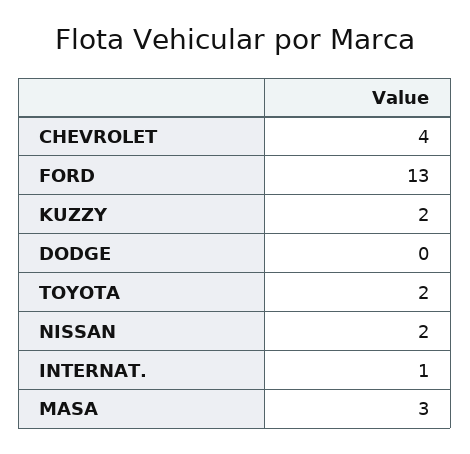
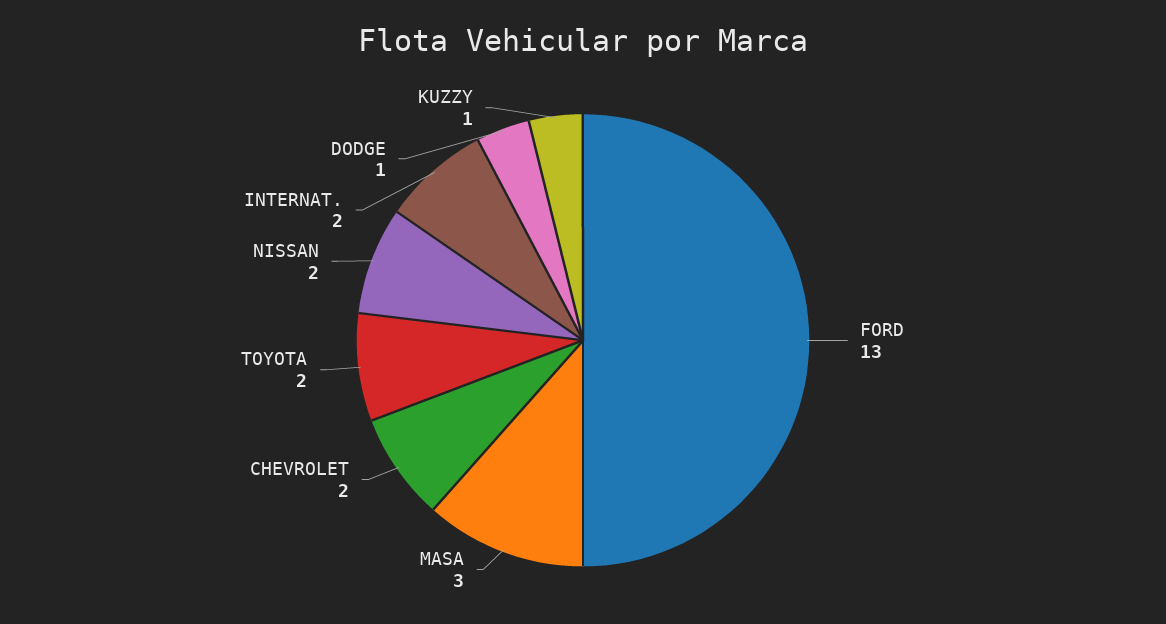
  {
-   "CHEVROLET": 4,
+   "CHEVROLET": 2,
    "FORD": 13,
-   "KUZZY": 2,
+   "KUZZY": 1,
-   "DODGE": 0,
+   "DODGE": 1,
    "TOYOTA": 2,
    "NISSAN": 2,
-   "INTERNAT.": 1,
+   "INTERNAT.": 2,
    "MASA": 3
  }

